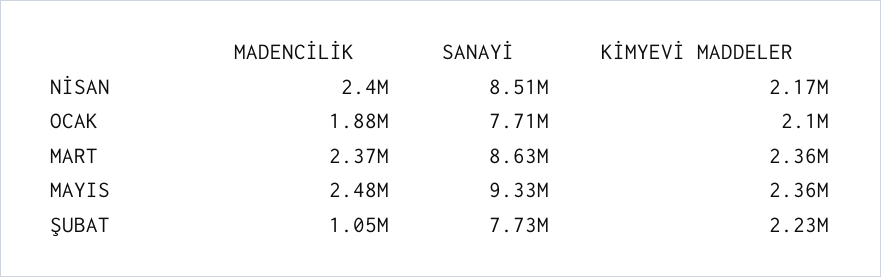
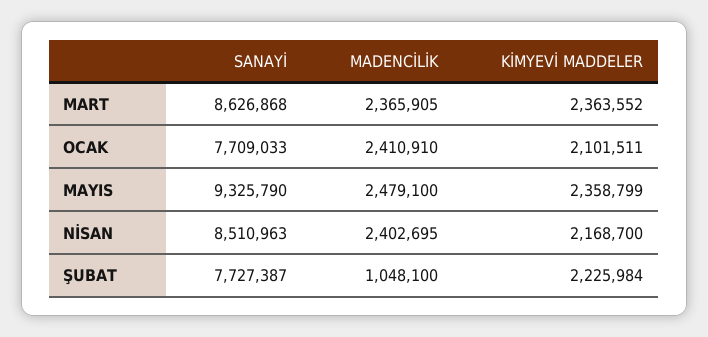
  {
    "MADENCİLİK": {
      "NİSAN": 2402695,
-     "OCAK": 1880000,
+     "OCAK": 2410910,
      "MART": 2365905,
      "MAYIS": 2479100,
      "ŞUBAT": 1048100
    },
    "SANAYİ": {
      "NİSAN": 8510963,
      "OCAK": 7709033,
      "MART": 8626868,
      "MAYIS": 9325790,
      "ŞUBAT": 7727387
    },
    "KİMYEVİ MADDELER": {
      "NİSAN": 2168700,
      "OCAK": 2101511,
      "MART": 2363552,
      "MAYIS": 2358799,
      "ŞUBAT": 2225984
    }
  }

